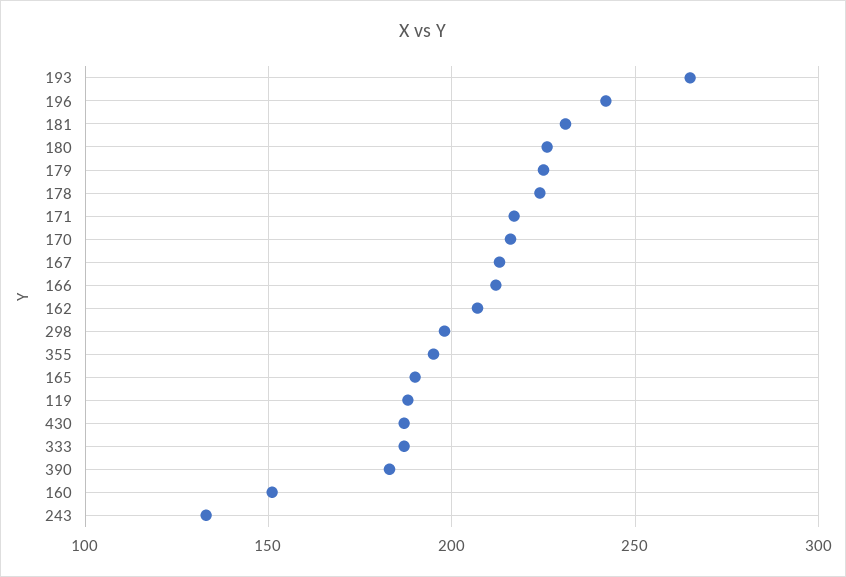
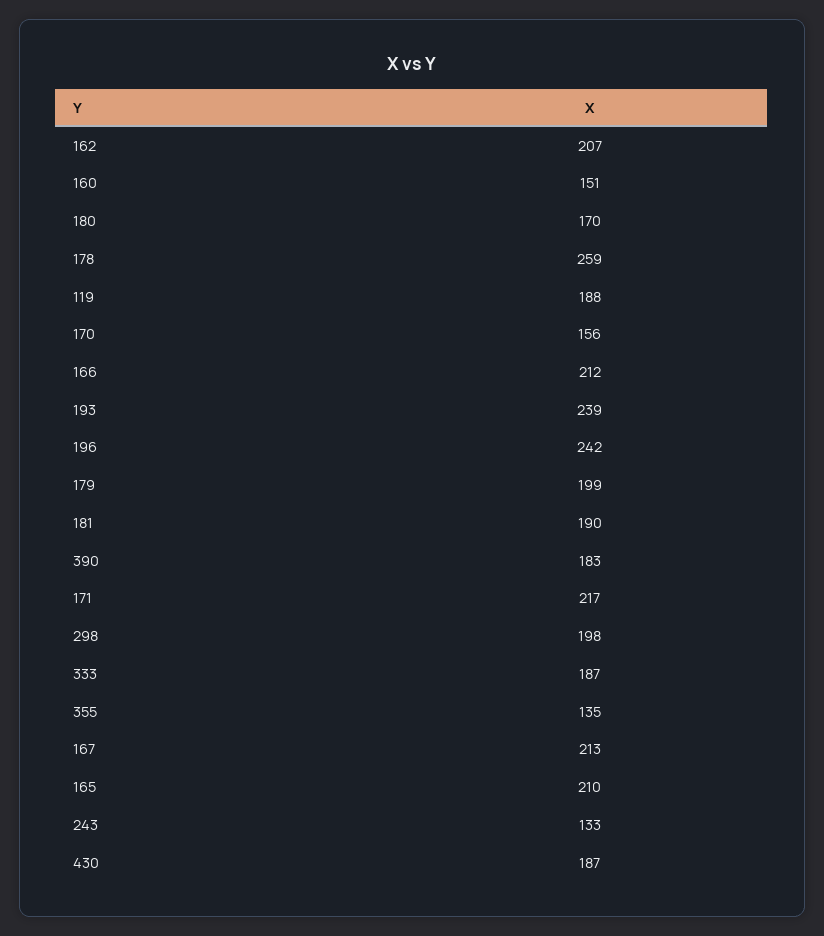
  {
-   "193": 265,
+   "193": 239,
    "196": 242,
-   "181": 230,
+   "181": 190,
-   "180": 225,
+   "180": 170,
-   "179": 225,
+   "179": 199,
-   "178": 225,
+   "178": 259,
    "171": 217,
-   "170": 215,
+   "170": 156,
    "167": 213,
    "166": 212,
    "162": 207,
    "298": 198,
-   "355": 195,
+   "355": 135,
-   "165": 190,
+   "165": 210,
    "119": 188,
    "430": 187,
    "333": 187,
    "390": 183,
    "160": 151,
    "243": 133
  }

